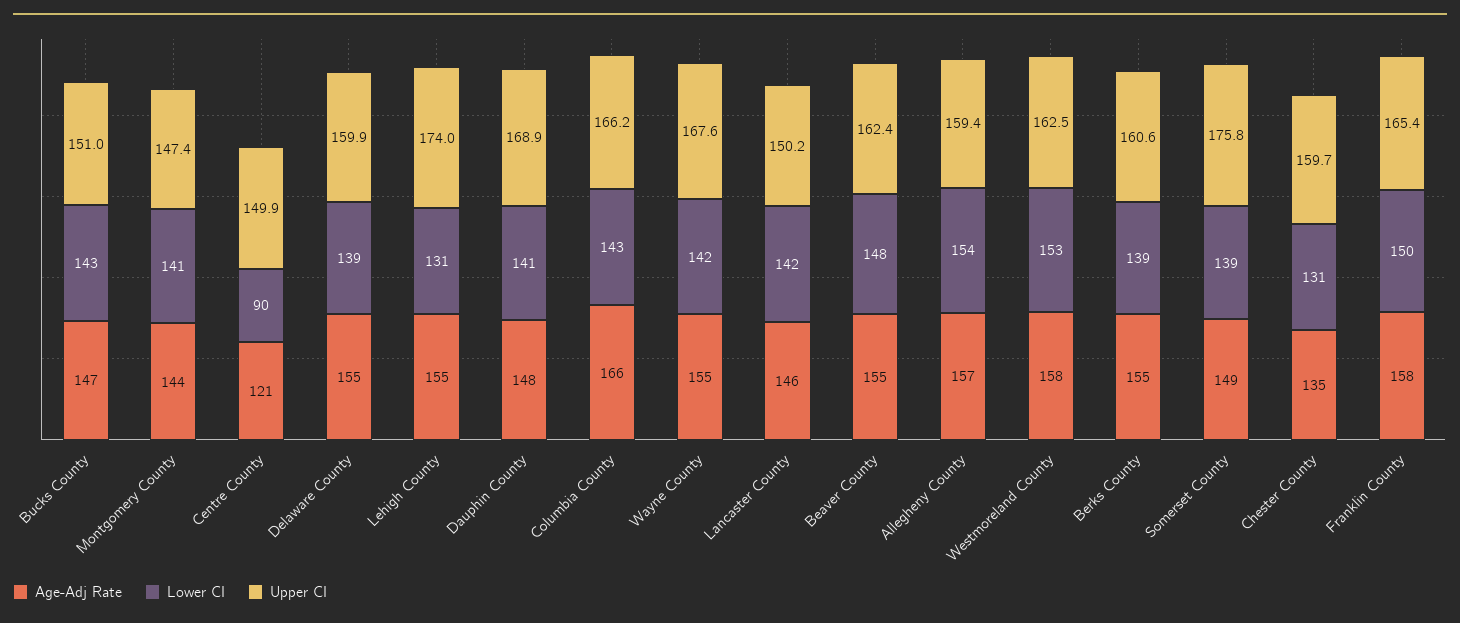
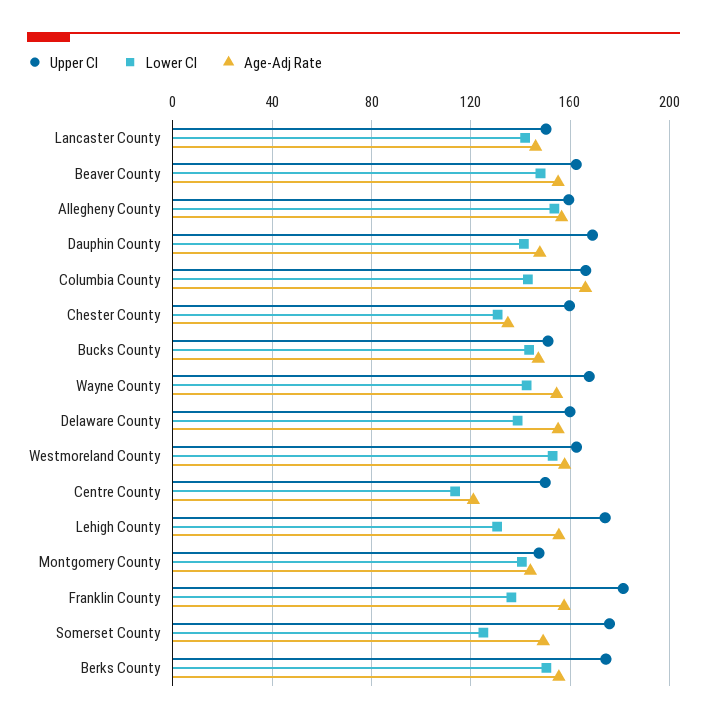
  {
    "Age-Adj Rate": {
      "Bucks County": 147,
      "Montgomery County": 144,
      "Centre County": 121,
      "Delaware County": 155,
      "Lehigh County": 155,
      "Dauphin County": 148,
      "Columbia County": 166,
      "Wayne County": 155,
      "Lancaster County": 146,
      "Beaver County": 155,
      "Allegheny County": 157,
      "Westmoreland County": 158,
      "Berks County": 155,
      "Somerset County": 149,
      "Chester County": 135,
      "Franklin County": 158
    },
    "Lower CI": {
      "Bucks County": 143,
      "Montgomery County": 141,
-     "Centre County": 90,
+     "Centre County": 115,
      "Delaware County": 139,
      "Lehigh County": 131,
      "Dauphin County": 141,
      "Columbia County": 143,
      "Wayne County": 142,
      "Lancaster County": 142,
      "Beaver County": 148,
      "Allegheny County": 154,
      "Westmoreland County": 153,
-     "Berks County": 139,
+     "Berks County": 150,
-     "Somerset County": 139,
+     "Somerset County": 125,
      "Chester County": 131,
-     "Franklin County": 150
+     "Franklin County": 135
    },
    "Upper CI": {
      "Bucks County": 151,
      "Montgomery County": 147.4,
      "Centre County": 149.9,
      "Delaware County": 159.9,
      "Lehigh County": 174,
      "Dauphin County": 168.9,
      "Columbia County": 166.2,
      "Wayne County": 167.6,
      "Lancaster County": 150.2,
      "Beaver County": 162.4,
      "Allegheny County": 159.4,
      "Westmoreland County": 162.5,
-     "Berks County": 160.6,
+     "Berks County": 175,
      "Somerset County": 175.8,
      "Chester County": 159.7,
-     "Franklin County": 165.4
+     "Franklin County": 180
    }
  }

